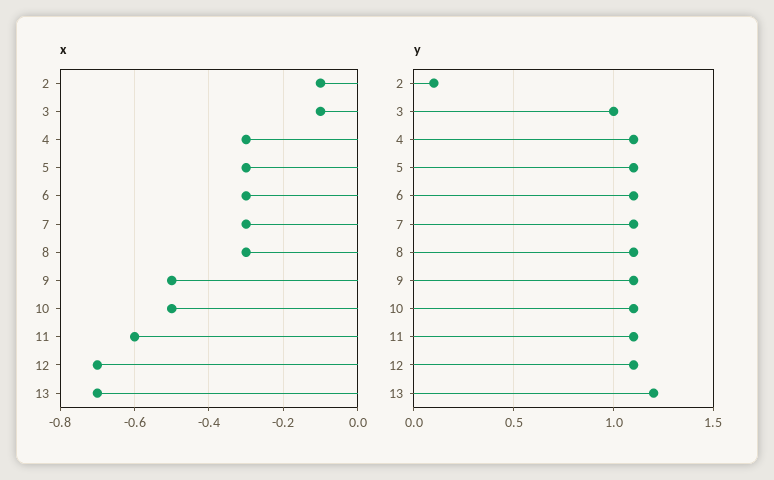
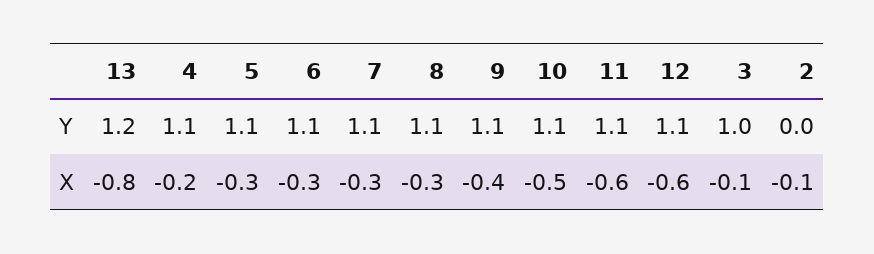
  {
    "x": {
      "2": -0.1,
      "3": -0.1,
-     "4": -0.3,
+     "4": -0.2,
      "5": -0.3,
      "6": -0.3,
      "7": -0.3,
      "8": -0.3,
-     "9": -0.5,
+     "9": -0.4,
      "10": -0.5,
      "11": -0.6,
-     "12": -0.7,
+     "12": -0.6,
-     "13": -0.7
+     "13": -0.8
    },
    "y": {
-     "2": 0.1,
+     "2": 0,
      "3": 1,
      "4": 1.1,
      "5": 1.1,
      "6": 1.1,
      "7": 1.1,
      "8": 1.1,
      "9": 1.1,
      "10": 1.1,
      "11": 1.1,
      "12": 1.1,
      "13": 1.2
    }
  }

